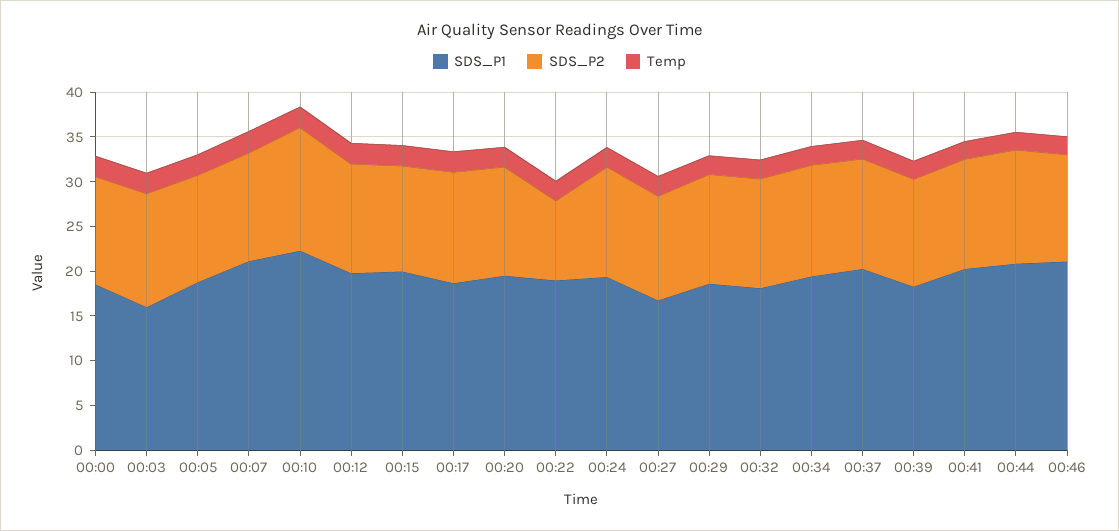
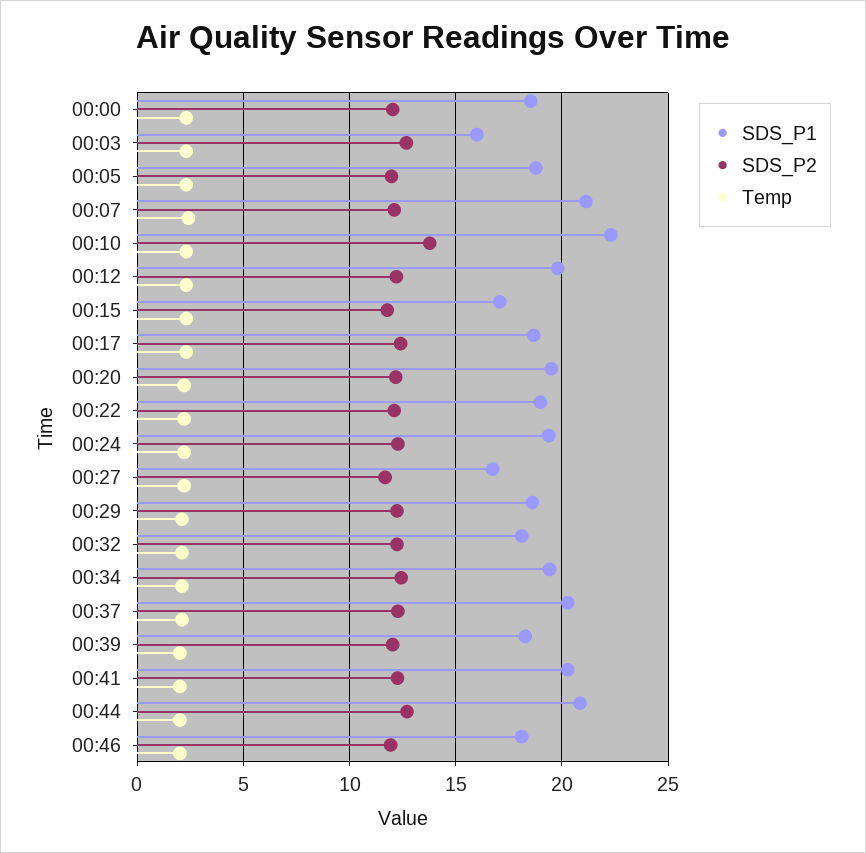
  {
    "SDS_P1": {
      "00:00": 18.5,
      "00:03": 16,
      "00:05": 19,
      "00:07": 21,
      "00:10": 22.5,
      "00:12": 20,
-     "00:15": 20,
+     "00:15": 17,
      "00:17": 18.5,
      "00:20": 19.5,
      "00:22": 19,
      "00:24": 19.5,
      "00:27": 16.5,
      "00:29": 18.5,
      "00:32": 18,
      "00:34": 19.5,
      "00:37": 20.5,
      "00:39": 18.5,
      "00:41": 20.5,
      "00:44": 21,
-     "00:46": 21
+     "00:46": 18
    },
    "SDS_P2": {
      "00:00": 12,
      "00:03": 12.5,
      "00:05": 12,
      "00:07": 12,
      "00:10": 14,
      "00:12": 12,
      "00:15": 12,
      "00:17": 12.5,
      "00:20": 12,
-     "00:22": 9,
+     "00:22": 12,
      "00:24": 12.5,
      "00:27": 11.5,
      "00:29": 12,
      "00:32": 12,
      "00:34": 12.5,
      "00:37": 12.5,
      "00:39": 12,
      "00:41": 12.5,
      "00:44": 12.5,
      "00:46": 12
    },
    "Temp": {
      "00:00": 2.5,
      "00:03": 2.5,
      "00:05": 2.5,
      "00:07": 2.5,
      "00:10": 2.5,
      "00:12": 2.5,
      "00:15": 2.5,
      "00:17": 2.5,
      "00:20": 2,
      "00:22": 2,
      "00:24": 2,
      "00:27": 2,
      "00:29": 2,
      "00:32": 2,
      "00:34": 2,
      "00:37": 2,
      "00:39": 2,
      "00:41": 2,
      "00:44": 2,
      "00:46": 2
    }
  }

